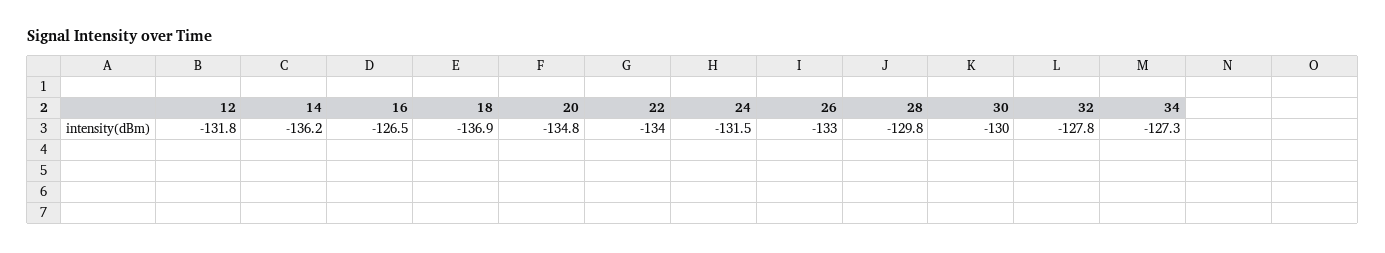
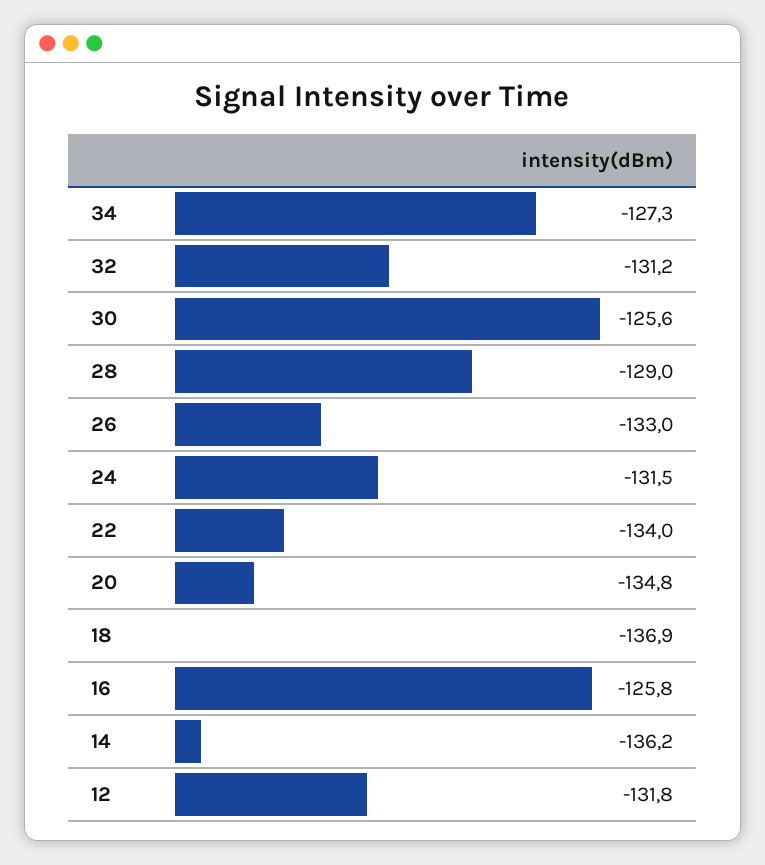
  {
    "12": -131.8,
    "14": -136.2,
-   "16": -126.5,
+   "16": -125.8,
    "18": -136.9,
    "20": -134.8,
    "22": -134,
    "24": -131.5,
    "26": -133,
-   "28": -129.8,
+   "28": -129,
-   "30": -130,
+   "30": -125.6,
-   "32": -127.8,
+   "32": -131.2,
    "34": -127.3
  }

